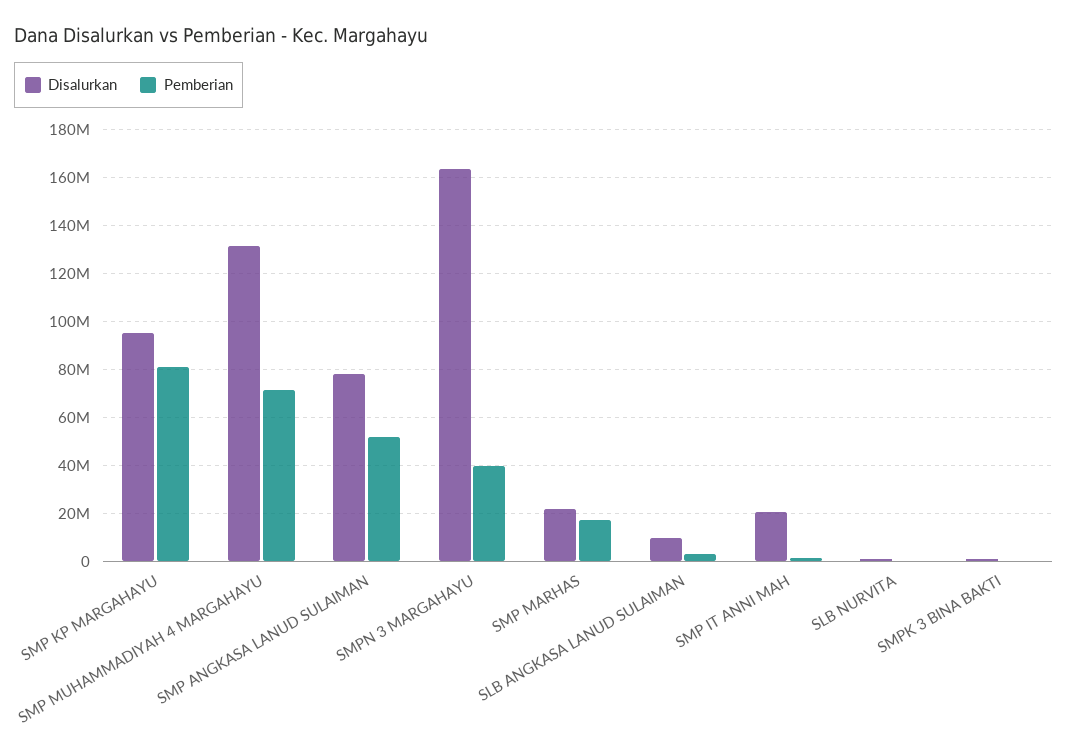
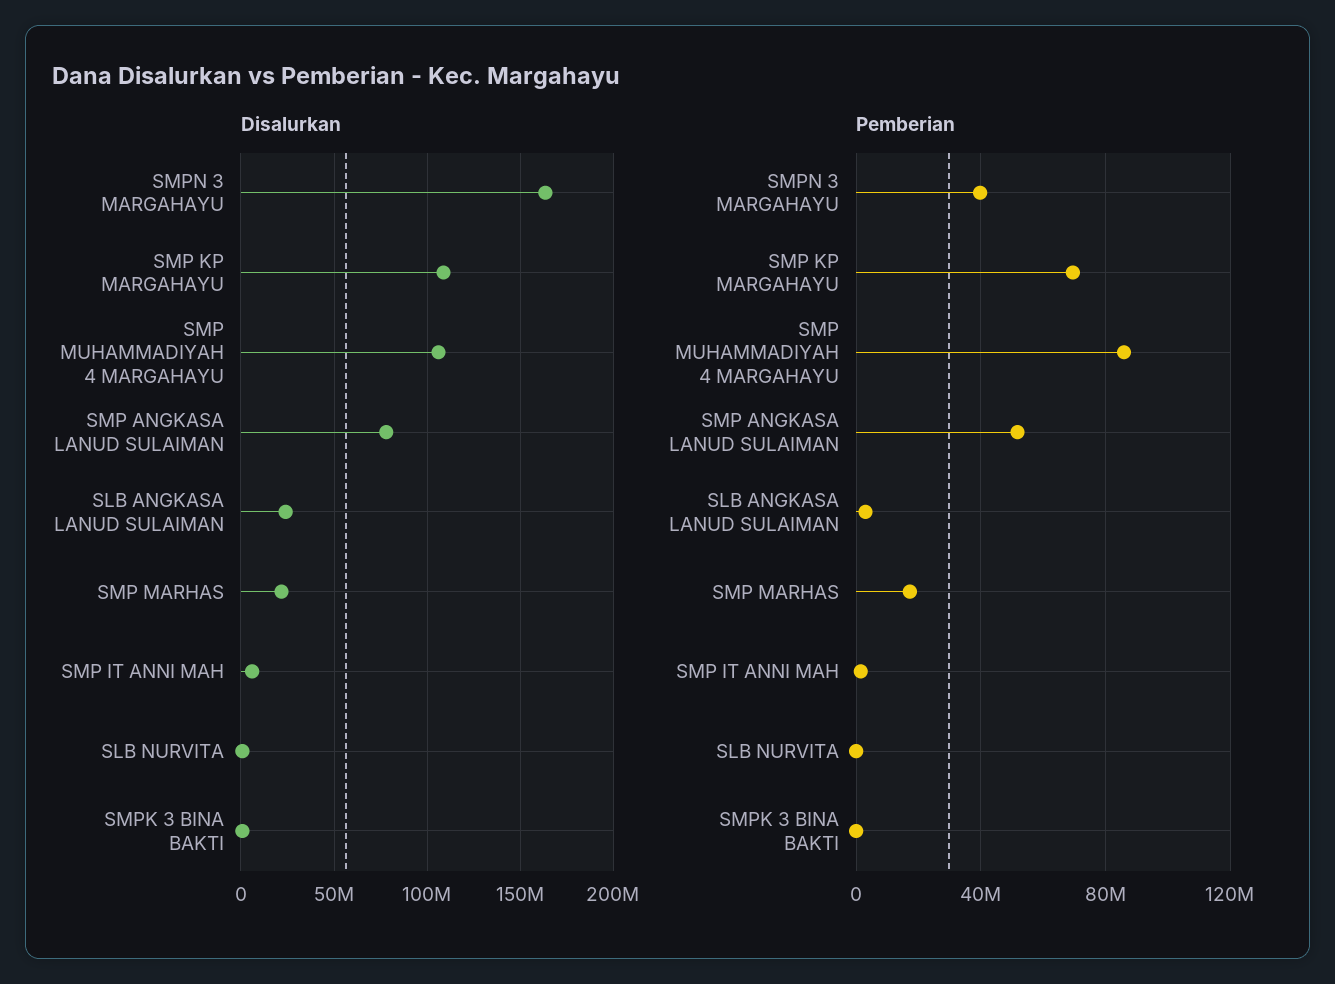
  {
    "Disalurkan": {
-     "SMP KP MARGAHAYU": 95000000,
+     "SMP KP MARGAHAYU": 110000000,
-     "SMP MUHAMMADIYAH 4 MARGAHAYU": 130000000,
+     "SMP MUHAMMADIYAH 4 MARGAHAYU": 105000000,
      "SMP ANGKASA LANUD SULAIMAN": 80000000,
      "SMPN 3 MARGAHAYU": 165000000,
      "SMP MARHAS": 20000000,
-     "SLB ANGKASA LANUD SULAIMAN": 10000000,
+     "SLB ANGKASA LANUD SULAIMAN": 25000000,
-     "SMP IT ANNI MAH": 20000000,
+     "SMP IT ANNI MAH": 5000000,
      "SLB NURVITA": 0,
      "SMPK 3 BINA BAKTI": 0
    },
    "Pemberian": {
-     "SMP KP MARGAHAYU": 80000000,
+     "SMP KP MARGAHAYU": 70000000,
-     "SMP MUHAMMADIYAH 4 MARGAHAYU": 70000000,
+     "SMP MUHAMMADIYAH 4 MARGAHAYU": 85000000,
      "SMP ANGKASA LANUD SULAIMAN": 50000000,
      "SMPN 3 MARGAHAYU": 40000000,
      "SMP MARHAS": 15000000,
      "SLB ANGKASA LANUD SULAIMAN": 5000000,
      "SMP IT ANNI MAH": 0,
      "SLB NURVITA": 0,
      "SMPK 3 BINA BAKTI": 0
    }
  }

